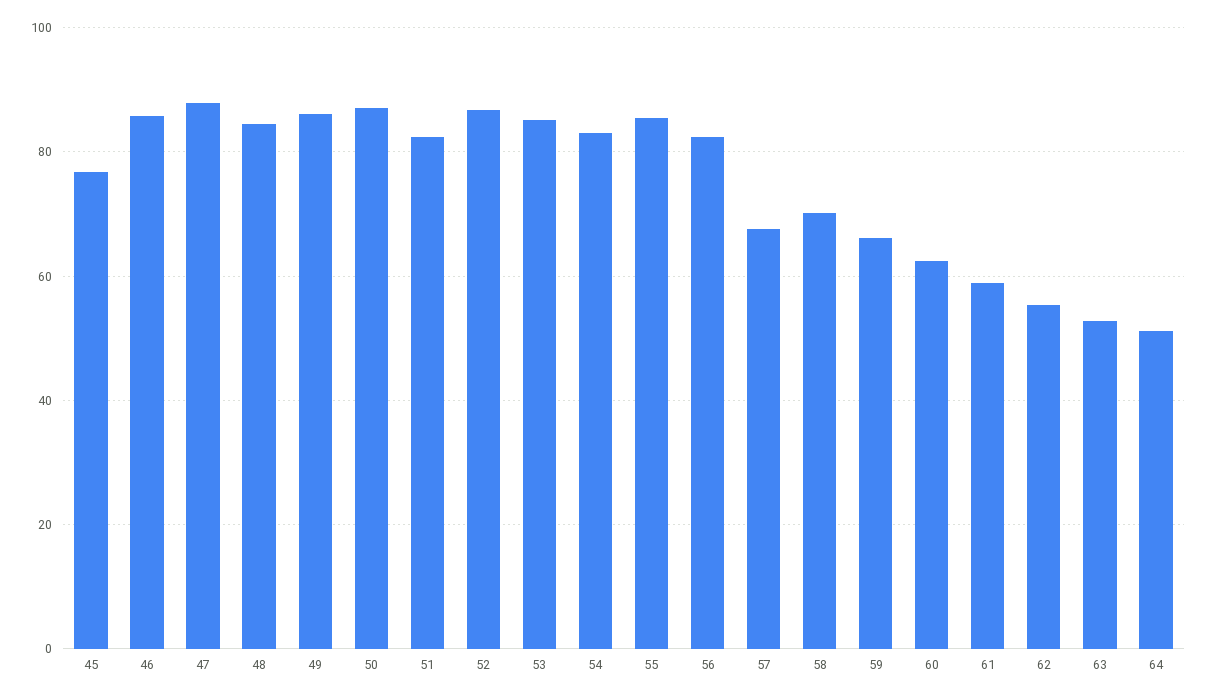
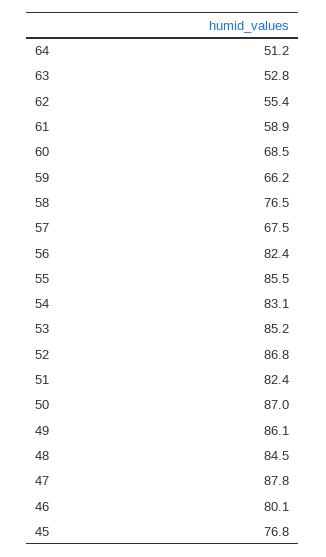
  {
    "45": 76.8,
-   "46": 86,
+   "46": 80.1,
    "47": 87.8,
    "48": 84.5,
    "49": 86.1,
    "50": 87,
    "51": 82.4,
    "52": 86.8,
    "53": 85.2,
    "54": 83.1,
    "55": 85.5,
    "56": 82.4,
    "57": 67.5,
-   "58": 70,
+   "58": 76.5,
    "59": 66.2,
-   "60": 62,
+   "60": 68.5,
    "61": 58.9,
    "62": 55.4,
    "63": 52.8,
    "64": 51.2
  }

